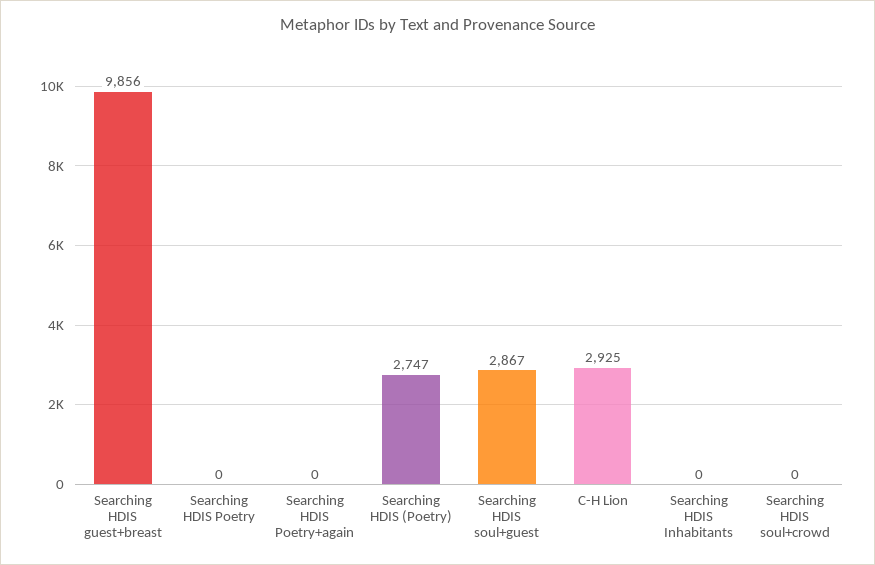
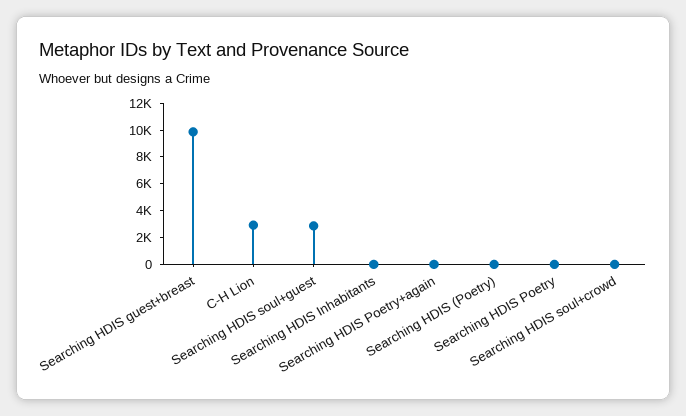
  {
    "Searching HDIS guest+breast": 9856,
    "Searching HDIS Poetry": 0,
    "Searching HDIS Poetry+again": 0,
-   "Searching HDIS (Poetry)": 2747,
+   "Searching HDIS (Poetry)": 0,
    "Searching HDIS soul+guest": 2867,
    "C-H Lion": 2925,
    "Searching HDIS Inhabitants": 0,
    "Searching HDIS soul+crowd": 0
  }

